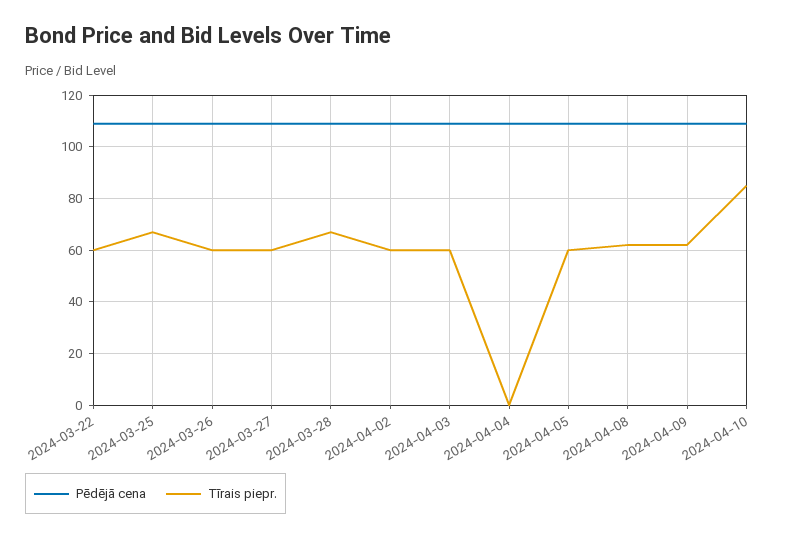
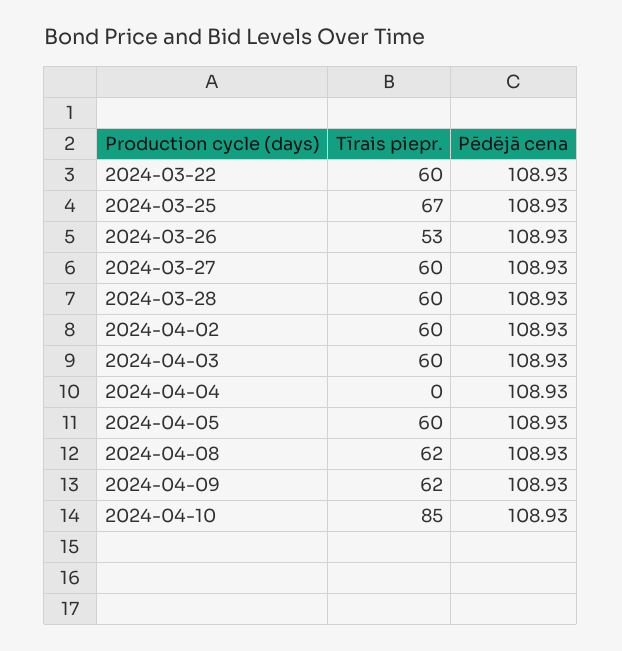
  {
    "Pēdējā cena": {
      "2024-03-22": 108.93,
      "2024-03-25": 108.93,
      "2024-03-26": 108.93,
      "2024-03-27": 108.93,
      "2024-03-28": 108.93,
      "2024-04-02": 108.93,
      "2024-04-03": 108.93,
      "2024-04-04": 108.93,
      "2024-04-05": 108.93,
      "2024-04-08": 108.93,
      "2024-04-09": 108.93,
      "2024-04-10": 108.93
    },
    "Tīrais piepr.": {
      "2024-03-22": 60,
      "2024-03-25": 67,
-     "2024-03-26": 60,
+     "2024-03-26": 53,
      "2024-03-27": 60,
-     "2024-03-28": 67.5,
+     "2024-03-28": 60,
      "2024-04-02": 60,
      "2024-04-03": 60,
      "2024-04-04": 0,
      "2024-04-05": 60,
      "2024-04-08": 62,
      "2024-04-09": 62,
      "2024-04-10": 85
    }
  }

